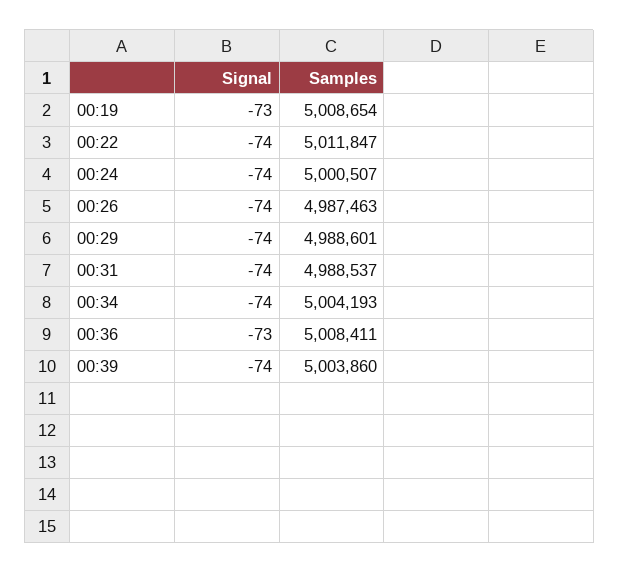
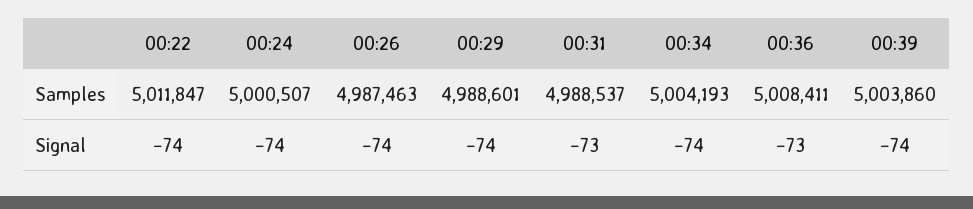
  {
    "Signal": {
-     "00:19": -73,
      "00:22": -74,
      "00:24": -74,
      "00:26": -74,
      "00:29": -74,
-     "00:31": -74,
+     "00:31": -73,
      "00:34": -74,
      "00:36": -73,
      "00:39": -74
    },
    "Samples": {
-     "00:19": 5008654,
      "00:22": 5011847,
      "00:24": 5000507,
      "00:26": 4987463,
      "00:29": 4988601,
      "00:31": 4988537,
      "00:34": 5004193,
      "00:36": 5008411,
      "00:39": 5003860
    }
  }

